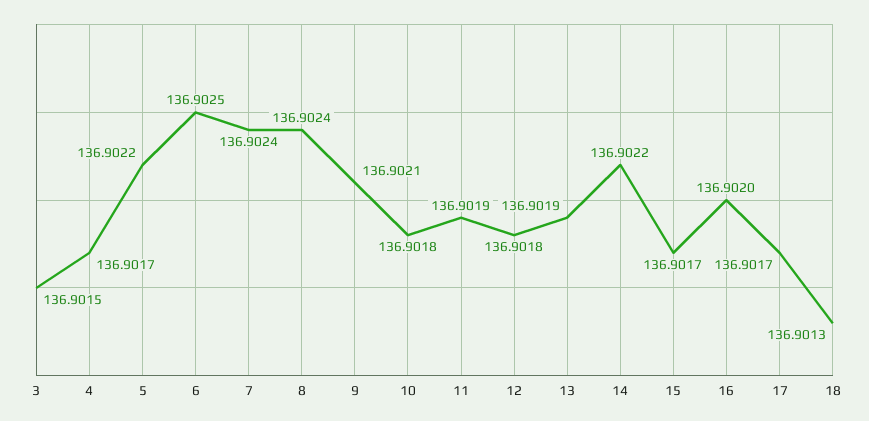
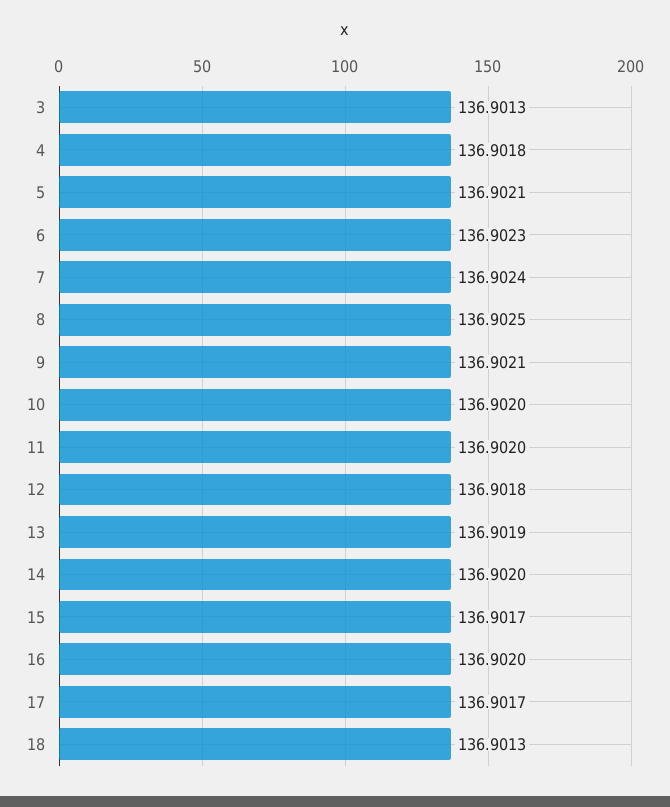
  {
-   "3": 136.9015,
+   "3": 136.9013,
-   "4": 136.9017,
+   "4": 136.9018,
-   "5": 136.9022,
+   "5": 136.9021,
-   "6": 136.9025,
+   "6": 136.9023,
    "7": 136.9024,
-   "8": 136.9024,
+   "8": 136.9025,
    "9": 136.9021,
-   "10": 136.9018,
+   "10": 136.902,
-   "11": 136.9019,
+   "11": 136.902,
    "12": 136.9018,
    "13": 136.9019,
-   "14": 136.9022,
+   "14": 136.902,
    "15": 136.9017,
    "16": 136.902,
    "17": 136.9017,
    "18": 136.9013
  }

